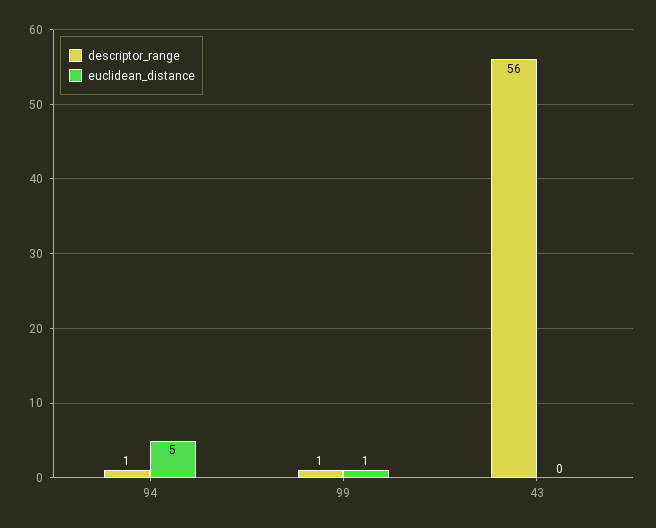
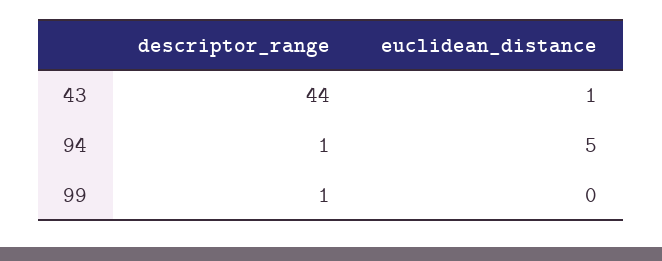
  {
    "descriptor_range": {
      "94": 1,
      "99": 1,
-     "43": 56
+     "43": 44
    },
    "euclidean_distance": {
      "94": 5,
-     "99": 1,
+     "99": 0,
-     "43": 0
+     "43": 1
    }
  }

